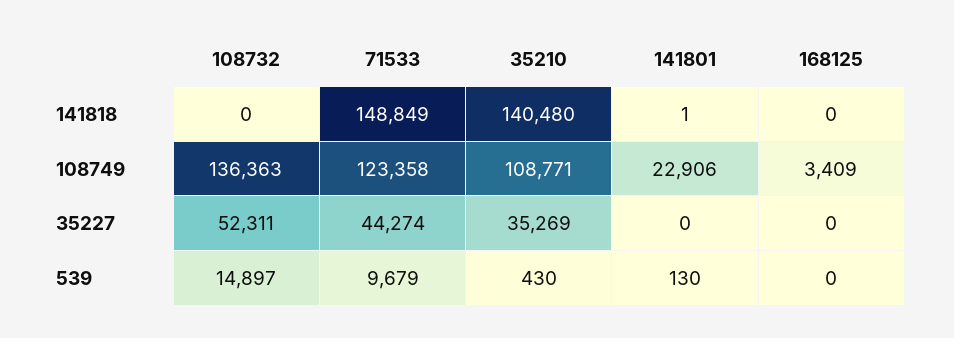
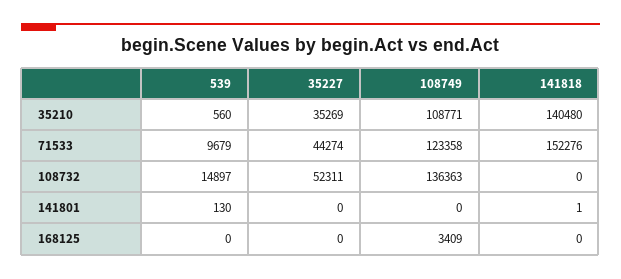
  {
    "108732": {
      "141818": 0,
      "108749": 136363,
      "35227": 52311,
      "539": 14897
    },
    "71533": {
-     "141818": 148849,
+     "141818": 152276,
      "108749": 123358,
      "35227": 44274,
      "539": 9679
    },
    "35210": {
      "141818": 140480,
      "108749": 108771,
      "35227": 35269,
-     "539": 430
+     "539": 560
    },
    "141801": {
      "141818": 1,
-     "108749": 22906,
+     "108749": 0,
      "35227": 0,
      "539": 130
    },
    "168125": {
      "141818": 0,
      "108749": 3409,
      "35227": 0,
      "539": 0
    }
  }

